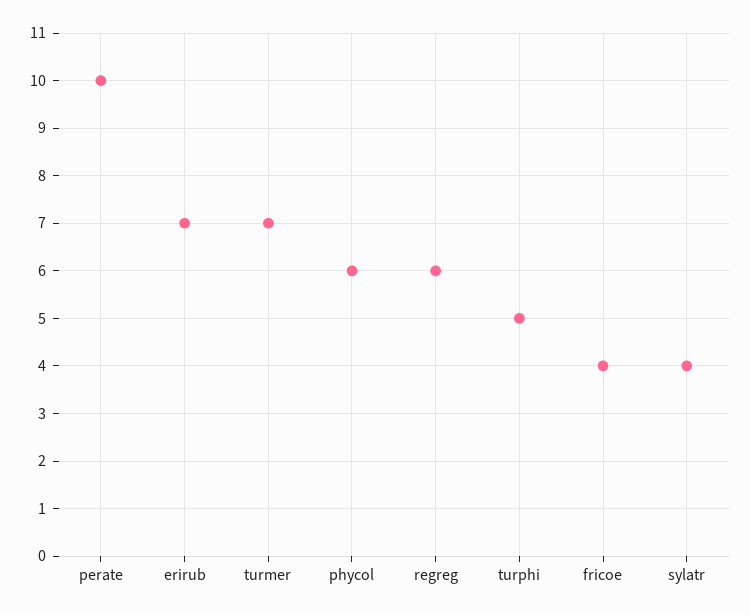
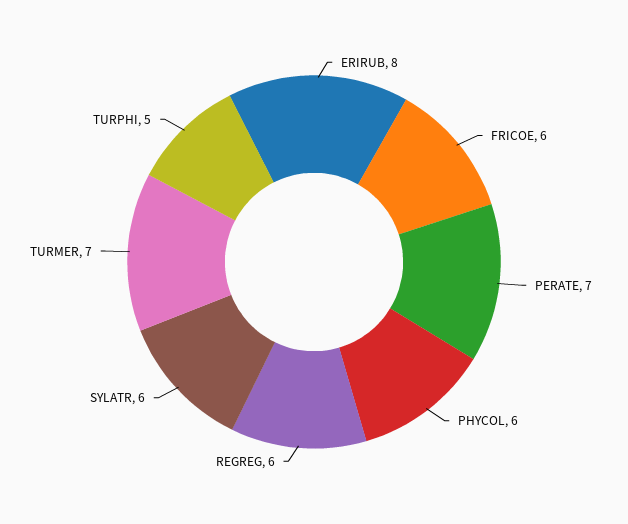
  {
-   "perate": 10,
+   "perate": 7,
-   "erirub": 7,
+   "erirub": 8,
    "turmer": 7,
    "phycol": 6,
    "regreg": 6,
    "turphi": 5,
-   "fricoe": 4,
+   "fricoe": 6,
-   "sylatr": 4
+   "sylatr": 6
  }

